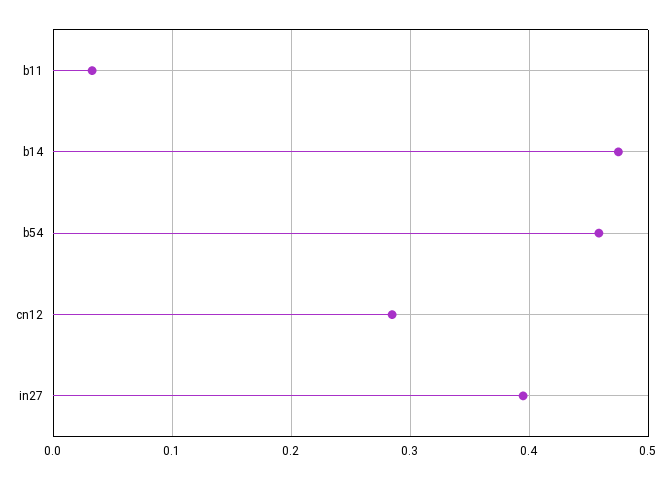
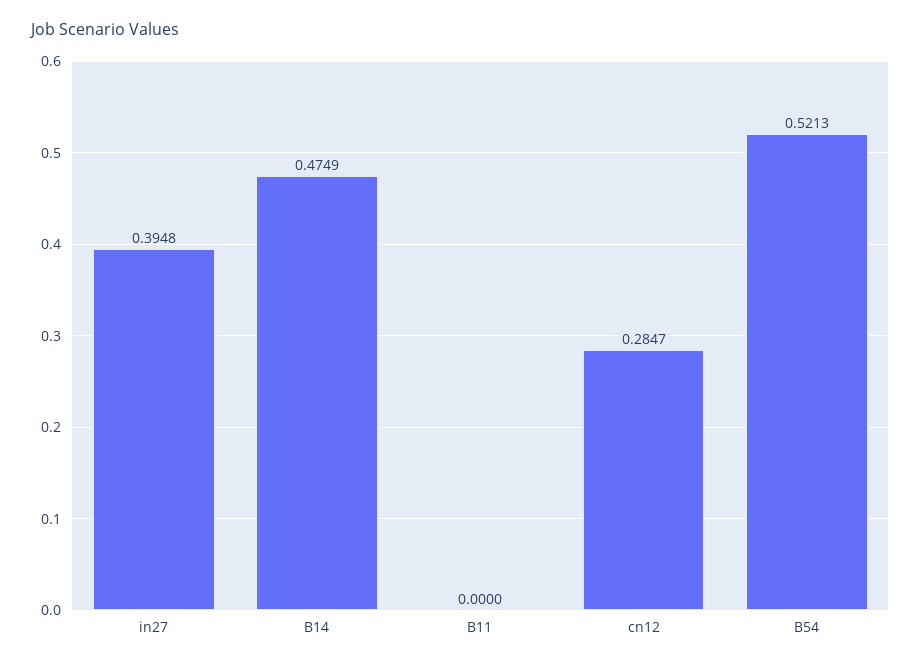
  {
-   "b11": 0.03,
+   "b11": 0,
    "b14": 0.4749,
-   "b54": 0.46,
+   "b54": 0.5213,
    "cn12": 0.2847,
    "in27": 0.3948
  }

